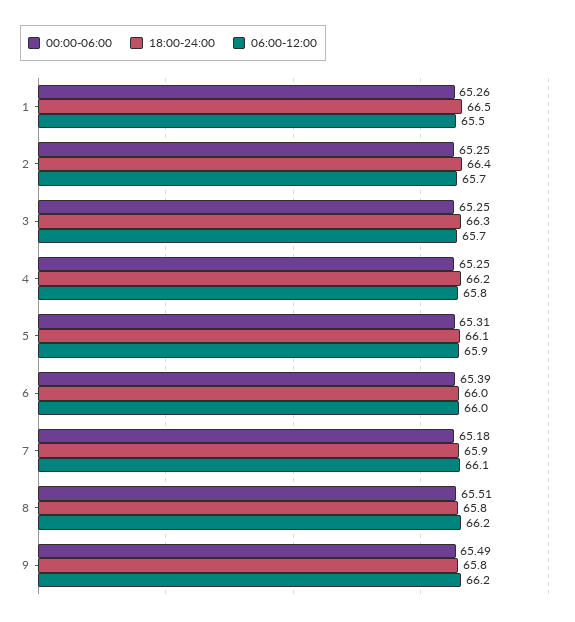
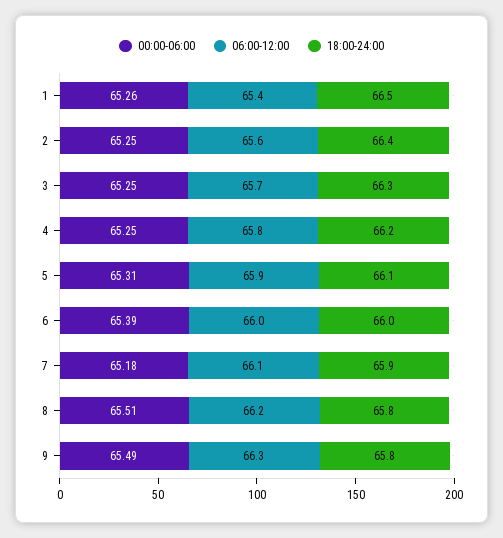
  {
    "00:00-06:00": {
      "1": 65.26,
      "2": 65.25,
      "3": 65.25,
      "4": 65.25,
      "5": 65.31,
      "6": 65.39,
      "7": 65.18,
      "8": 65.51,
      "9": 65.49
    },
    "18:00-24:00": {
      "1": 66.5,
      "2": 66.4,
      "3": 66.3,
      "4": 66.2,
      "5": 66.1,
      "6": 66,
      "7": 65.9,
      "8": 65.8,
      "9": 65.8
    },
    "06:00-12:00": {
-     "1": 65.5,
+     "1": 65.4,
-     "2": 65.7,
+     "2": 65.6,
      "3": 65.7,
      "4": 65.8,
      "5": 65.9,
      "6": 66,
      "7": 66.1,
      "8": 66.2,
-     "9": 66.2
+     "9": 66.3
    }
  }

